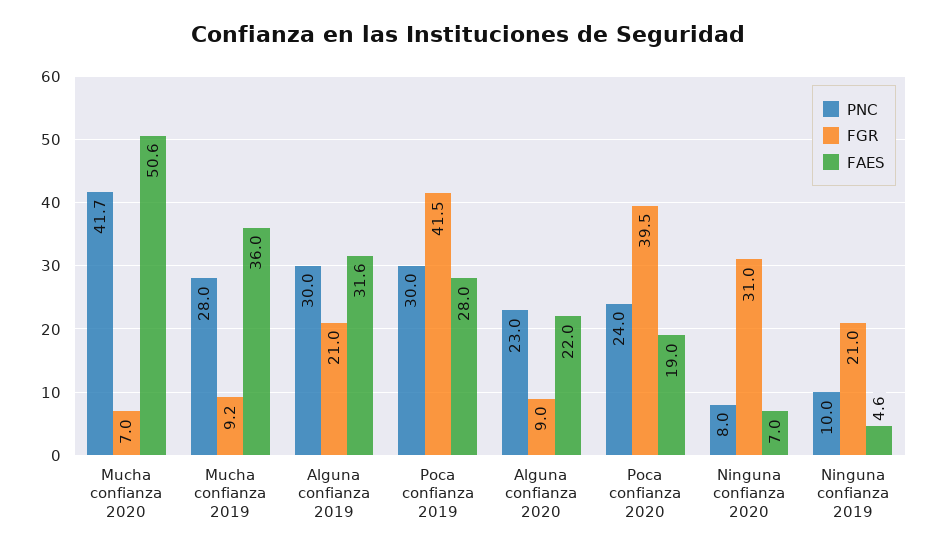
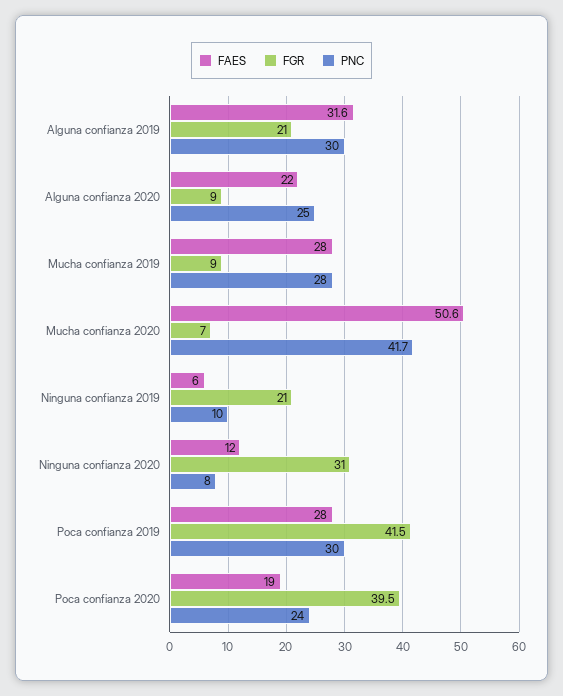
  {
    "PNC": {
      "Mucha confianza 2020": 41.7,
      "Mucha confianza 2019": 28,
      "Alguna confianza 2019": 30,
      "Poca confianza 2019": 30,
-     "Alguna confianza 2020": 23,
+     "Alguna confianza 2020": 25,
      "Poca confianza 2020": 24,
      "Ninguna confianza 2020": 8,
      "Ninguna confianza 2019": 10
    },
    "FGR": {
      "Mucha confianza 2020": 7,
-     "Mucha confianza 2019": 9.2,
+     "Mucha confianza 2019": 9,
      "Alguna confianza 2019": 21,
      "Poca confianza 2019": 41.5,
      "Alguna confianza 2020": 9,
      "Poca confianza 2020": 39.5,
      "Ninguna confianza 2020": 31,
      "Ninguna confianza 2019": 21
    },
    "FAES": {
      "Mucha confianza 2020": 50.6,
-     "Mucha confianza 2019": 36,
+     "Mucha confianza 2019": 28,
      "Alguna confianza 2019": 31.6,
      "Poca confianza 2019": 28,
      "Alguna confianza 2020": 22,
      "Poca confianza 2020": 19,
-     "Ninguna confianza 2020": 7,
+     "Ninguna confianza 2020": 12,
-     "Ninguna confianza 2019": 4.6
+     "Ninguna confianza 2019": 6
    }
  }

